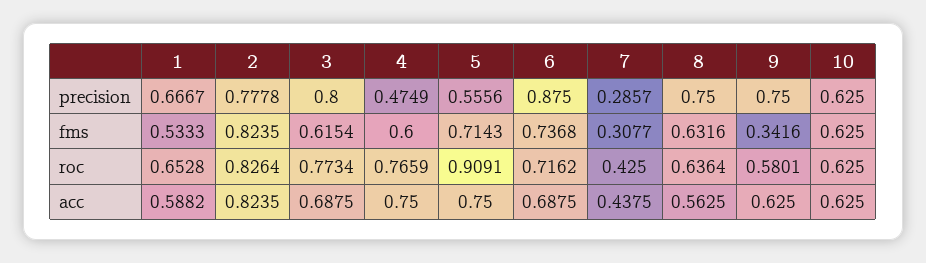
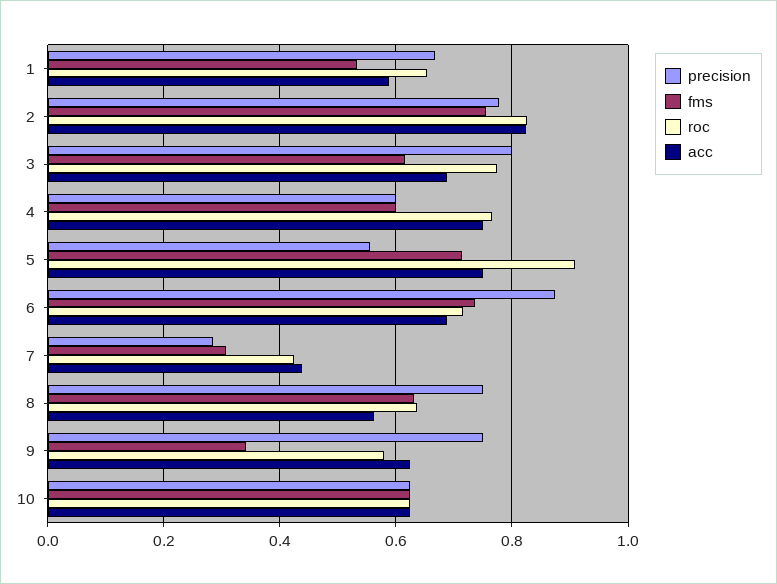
  {
    "precision": {
      "1": 0.6667,
      "2": 0.7778,
      "3": 0.8,
-     "4": 0.4749,
+     "4": 0.6,
      "5": 0.5556,
      "6": 0.875,
      "7": 0.2857,
      "8": 0.75,
      "9": 0.75,
      "10": 0.625
    },
    "fms": {
      "1": 0.5333,
-     "2": 0.8235,
+     "2": 0.76,
      "3": 0.6154,
      "4": 0.6,
      "5": 0.7143,
      "6": 0.7368,
      "7": 0.3077,
      "8": 0.6316,
      "9": 0.3416,
      "10": 0.625
    },
    "roc": {
      "1": 0.6528,
      "2": 0.8264,
      "3": 0.7734,
      "4": 0.7659,
      "5": 0.9091,
      "6": 0.7162,
      "7": 0.425,
      "8": 0.6364,
      "9": 0.5801,
      "10": 0.625
    },
    "acc": {
      "1": 0.5882,
      "2": 0.8235,
      "3": 0.6875,
      "4": 0.75,
      "5": 0.75,
      "6": 0.6875,
      "7": 0.4375,
      "8": 0.5625,
      "9": 0.625,
      "10": 0.625
    }
  }

